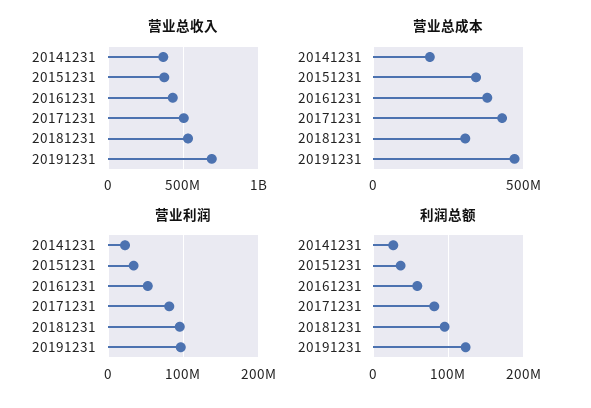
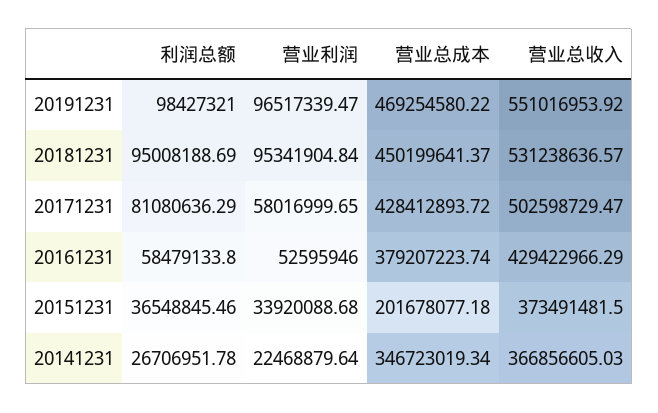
  {
    "营业总收入": {
      "20141231": 366856605.03,
      "20151231": 373491481.5,
      "20161231": 429422966.29,
      "20171231": 502598729.47,
      "20181231": 531238636.57,
-     "20191231": 700000000
+     "20191231": 551016953.92
    },
    "营业总成本": {
-     "20141231": 200000000,
+     "20141231": 346723019.34,
-     "20151231": 350000000,
+     "20151231": 201678077.18,
      "20161231": 379207223.74,
      "20171231": 428412893.72,
-     "20181231": 300000000,
+     "20181231": 450199641.37,
      "20191231": 469254580.22
    },
    "营业利润": {
      "20141231": 22468879.64,
      "20151231": 33920088.68,
      "20161231": 52595946,
-     "20171231": 80000000,
+     "20171231": 58016999.65,
      "20181231": 95341904.84,
      "20191231": 96517339.47
    },
    "利润总额": {
      "20141231": 26706951.78,
      "20151231": 36548845.46,
      "20161231": 58479133.8,
      "20171231": 81080636.29,
      "20181231": 95008188.69,
-     "20191231": 120000000
+     "20191231": 98427321
    }
  }

